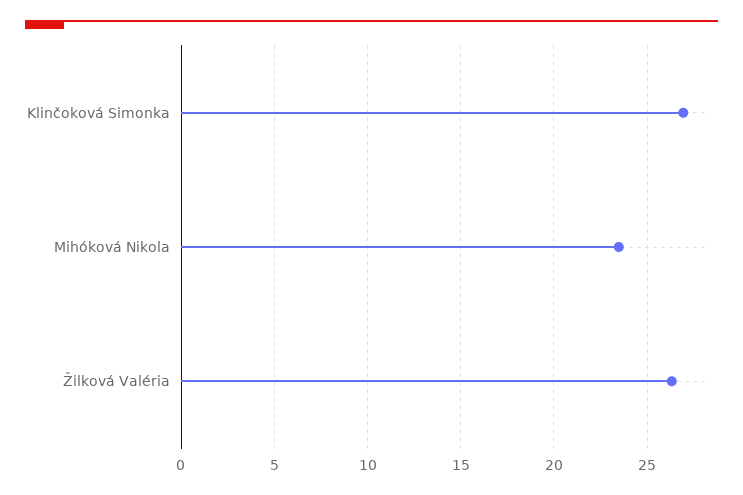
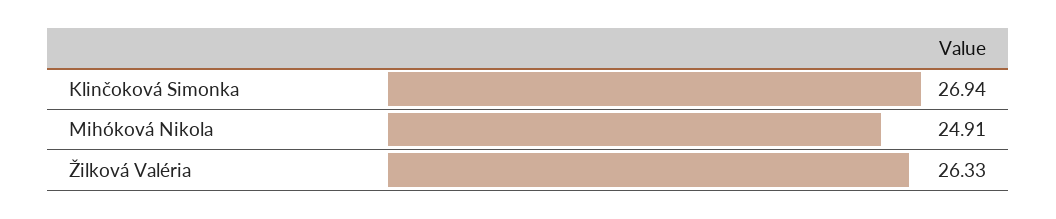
  {
    "Klinčoková Simonka": 26.94,
-   "Mihóková Nikola": 23.5,
+   "Mihóková Nikola": 24.91,
    "Žilková Valéria": 26.33
  }

